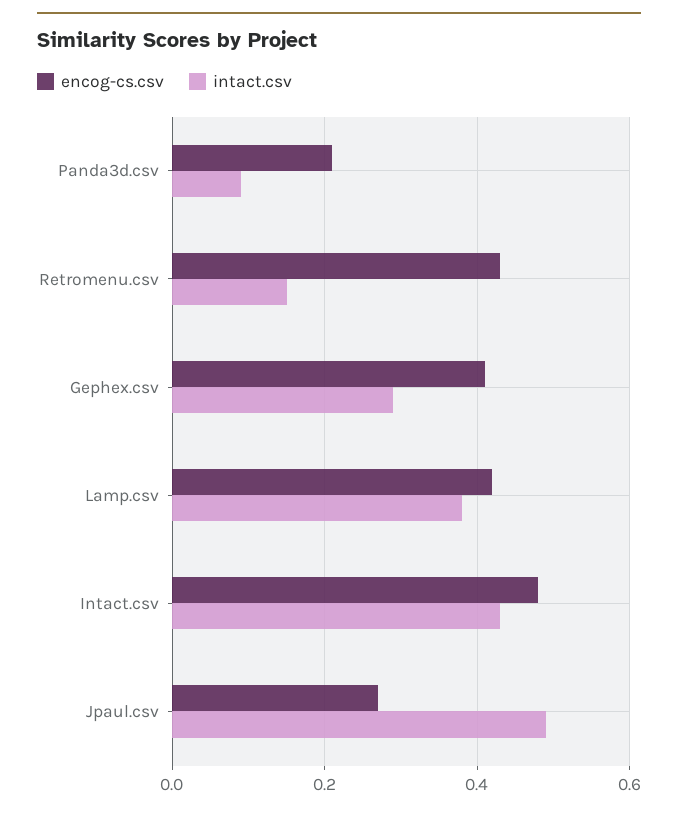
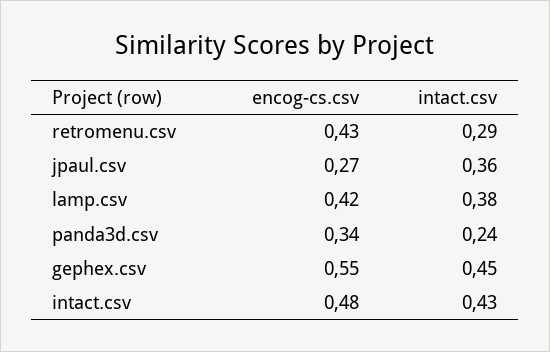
  {
    "encog-cs.csv": {
-     "Panda3d.csv": 0.2,
+     "Panda3d.csv": 0.34,
      "Retromenu.csv": 0.43,
-     "Gephex.csv": 0.4,
+     "Gephex.csv": 0.55,
      "Lamp.csv": 0.42,
      "Intact.csv": 0.48,
      "Jpaul.csv": 0.27
    },
    "intact.csv": {
-     "Panda3d.csv": 0.1,
+     "Panda3d.csv": 0.24,
-     "Retromenu.csv": 0.15,
+     "Retromenu.csv": 0.29,
-     "Gephex.csv": 0.3,
+     "Gephex.csv": 0.45,
      "Lamp.csv": 0.38,
      "Intact.csv": 0.43,
-     "Jpaul.csv": 0.5
+     "Jpaul.csv": 0.36
    }
  }

